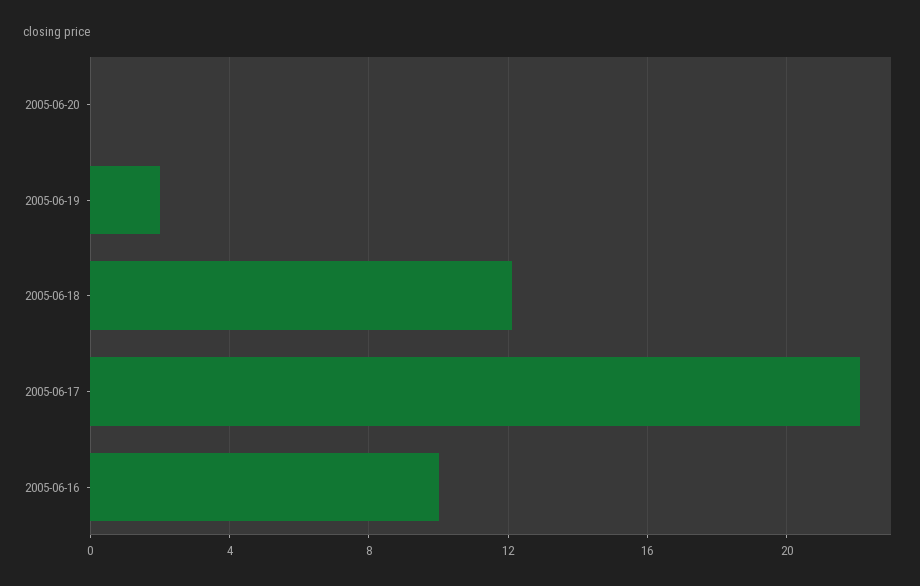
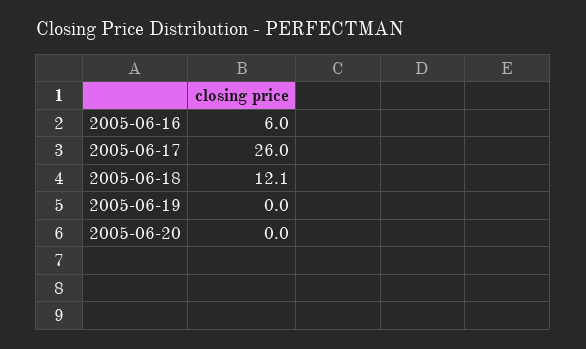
  {
    "2005-06-20": 0,
-   "2005-06-19": 2,
+   "2005-06-19": 0,
    "2005-06-18": 12.1,
-   "2005-06-17": 22,
+   "2005-06-17": 26,
-   "2005-06-16": 10
+   "2005-06-16": 6
  }

